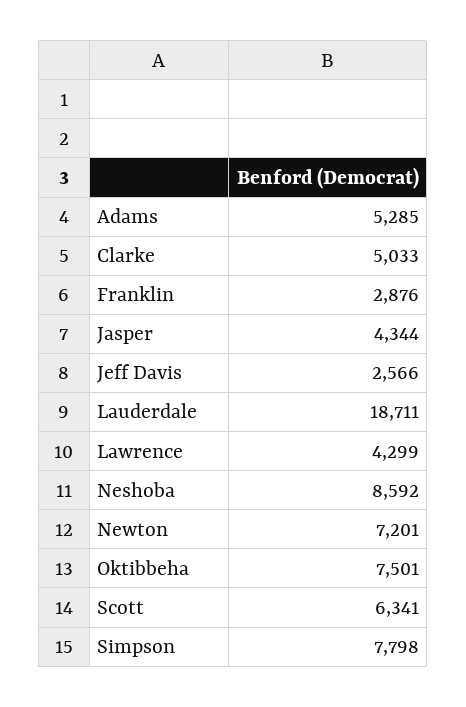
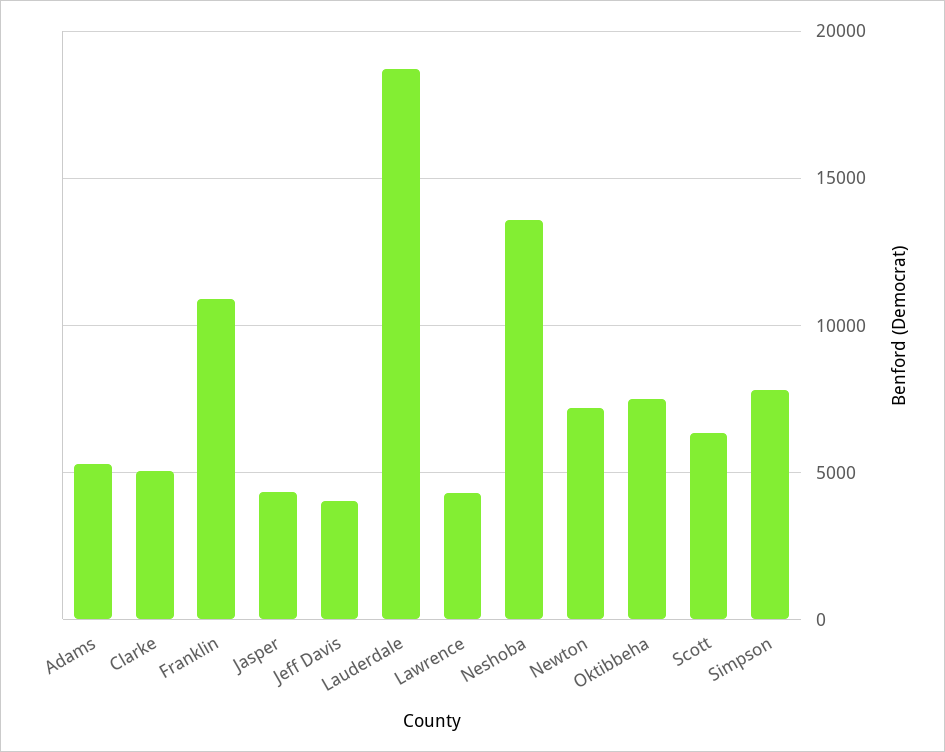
  {
    "Adams": 5285,
    "Clarke": 5033,
-   "Franklin": 2876,
+   "Franklin": 11000,
    "Jasper": 4344,
-   "Jeff Davis": 2566,
+   "Jeff Davis": 4000,
    "Lauderdale": 18711,
    "Lawrence": 4299,
-   "Neshoba": 8592,
+   "Neshoba": 13500,
    "Newton": 7201,
    "Oktibbeha": 7501,
    "Scott": 6341,
    "Simpson": 7798
  }

